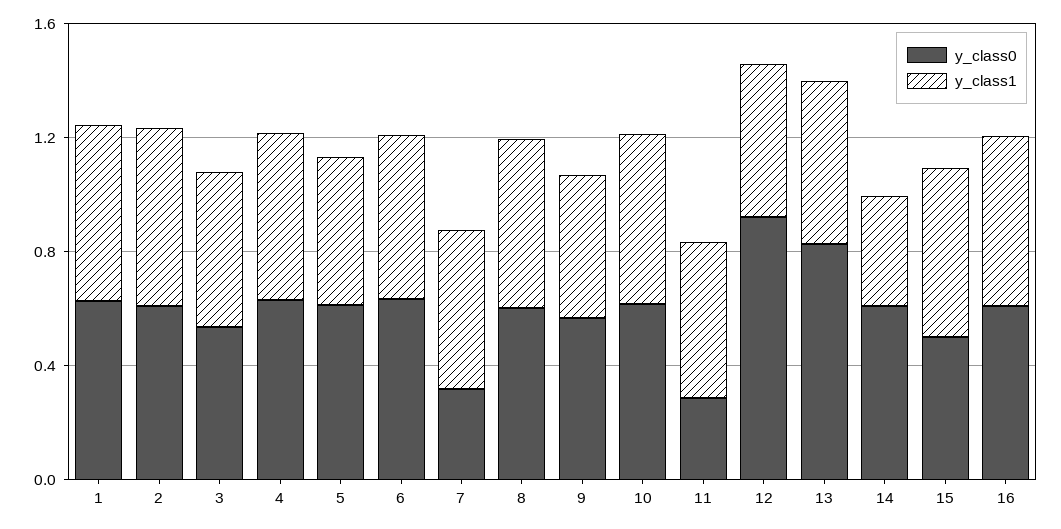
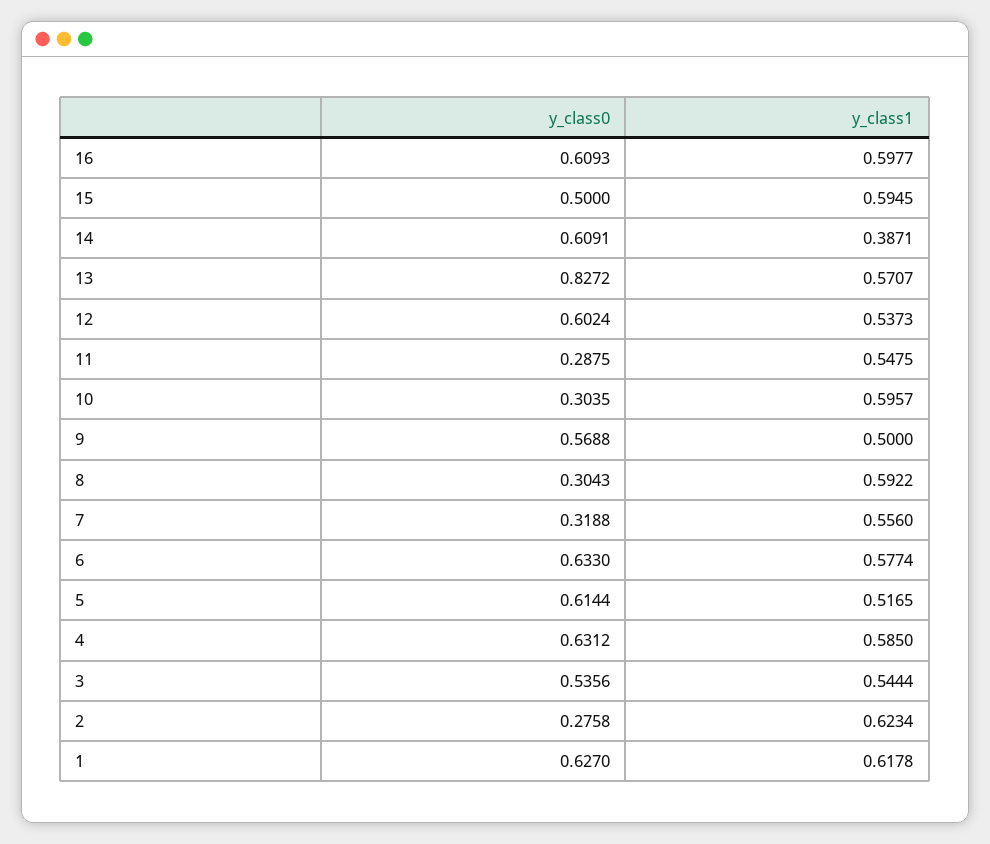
  {
    "y_class0": {
      "1": 0.627,
-     "2": 0.6,
+     "2": 0.2758,
      "3": 0.5356,
      "4": 0.6312,
      "5": 0.6144,
      "6": 0.633,
      "7": 0.3188,
-     "8": 0.6,
+     "8": 0.3043,
      "9": 0.5688,
-     "10": 0.6,
+     "10": 0.3035,
      "11": 0.2875,
-     "12": 0.9,
+     "12": 0.6024,
      "13": 0.8272,
      "14": 0.6091,
      "15": 0.5,
      "16": 0.6093
    },
    "y_class1": {
      "1": 0.6178,
      "2": 0.6234,
      "3": 0.5444,
      "4": 0.585,
      "5": 0.5165,
      "6": 0.5774,
      "7": 0.556,
      "8": 0.5922,
      "9": 0.5,
      "10": 0.5957,
      "11": 0.5475,
      "12": 0.5373,
      "13": 0.5707,
      "14": 0.3871,
      "15": 0.5945,
      "16": 0.5977
    }
  }

